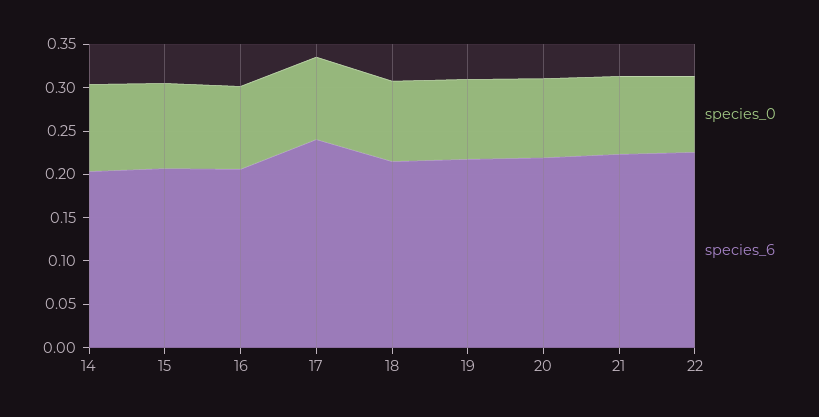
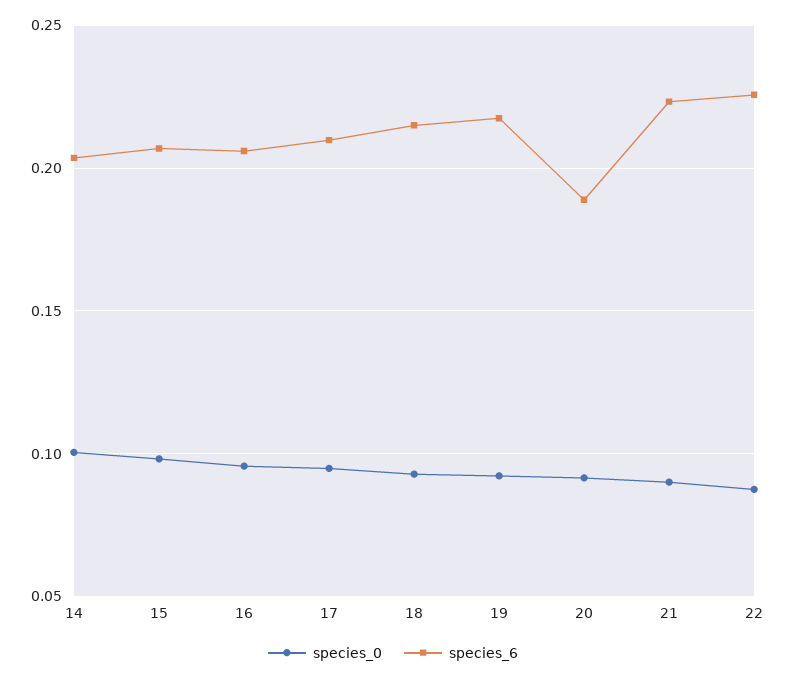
  {
    "species_0": {
      "14": 0.1,
      "15": 0.1,
      "16": 0.095,
      "17": 0.095,
      "18": 0.095,
      "19": 0.09,
      "20": 0.09,
      "21": 0.09,
      "22": 0.09
    },
    "species_6": {
      "14": 0.205,
      "15": 0.205,
      "16": 0.205,
-     "17": 0.24,
+     "17": 0.21,
      "18": 0.215,
      "19": 0.22,
-     "20": 0.22,
+     "20": 0.19,
      "21": 0.225,
      "22": 0.225
    }
  }

